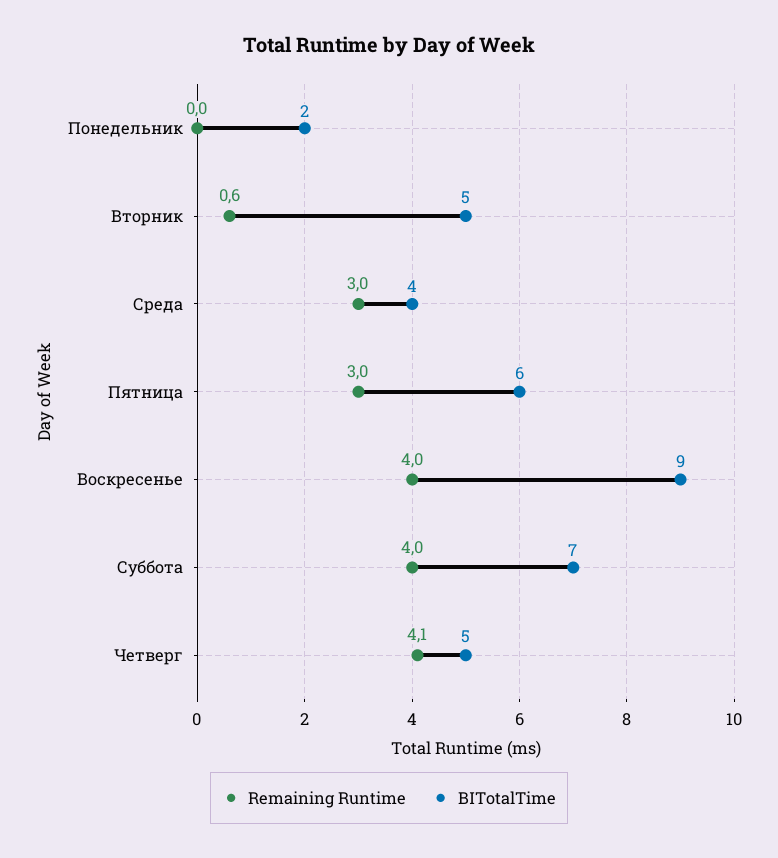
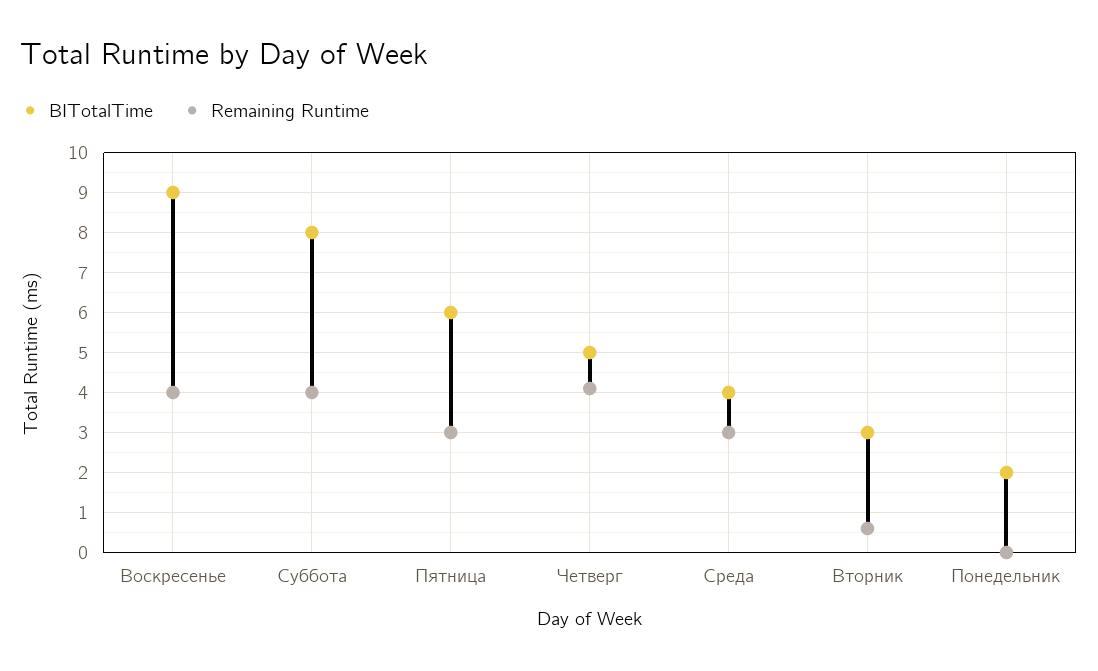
  {
    "Remaining Runtime": {
      "Понедельник": 0,
      "Вторник": 0.6,
      "Среда": 3,
      "Пятница": 3,
      "Воскресенье": 4,
      "Суббота": 4,
      "Четверг": 4.1
    },
    "BITotalTime": {
      "Понедельник": 2,
-     "Вторник": 5,
+     "Вторник": 3,
      "Среда": 4,
      "Пятница": 6,
      "Воскресенье": 9,
-     "Суббота": 7,
+     "Суббота": 8,
      "Четверг": 5
    }
  }

